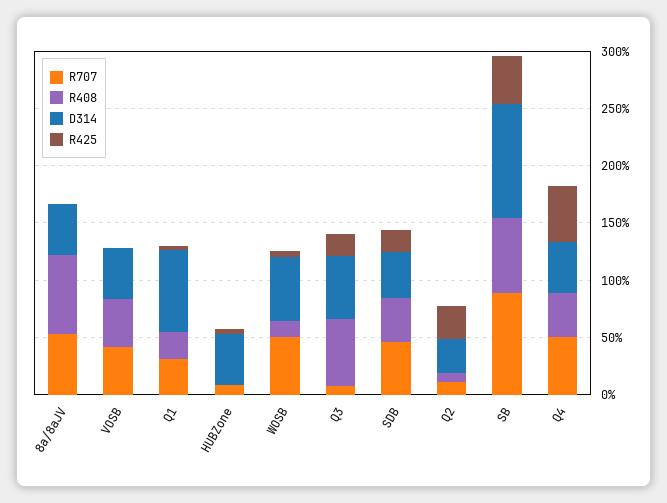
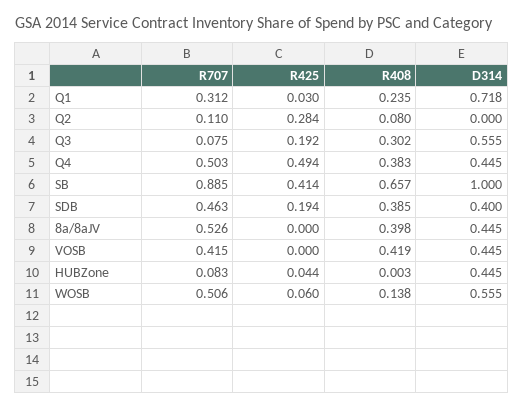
  {
    "R707": {
      "8a/8aJV": 0.526,
      "VOSB": 0.415,
      "Q1": 0.312,
      "HUBZone": 0.083,
      "WOSB": 0.506,
      "Q3": 0.075,
      "SDB": 0.463,
      "Q2": 0.11,
      "SB": 0.885,
      "Q4": 0.503
    },
    "R408": {
-     "8a/8aJV": 0.7,
+     "8a/8aJV": 0.398,
      "VOSB": 0.419,
      "Q1": 0.235,
      "HUBZone": 0.003,
      "WOSB": 0.138,
-     "Q3": 0.6,
+     "Q3": 0.302,
      "SDB": 0.385,
      "Q2": 0.08,
      "SB": 0.657,
      "Q4": 0.383
    },
    "D314": {
      "8a/8aJV": 0.445,
      "VOSB": 0.445,
      "Q1": 0.718,
      "HUBZone": 0.445,
      "WOSB": 0.555,
      "Q3": 0.555,
      "SDB": 0.4,
-     "Q2": 0.3,
+     "Q2": 0,
      "SB": 1,
      "Q4": 0.445
    },
    "R425": {
      "8a/8aJV": 0,
      "VOSB": 0,
      "Q1": 0.03,
      "HUBZone": 0.044,
      "WOSB": 0.06,
      "Q3": 0.192,
      "SDB": 0.194,
      "Q2": 0.284,
      "SB": 0.414,
      "Q4": 0.494
    }
  }

